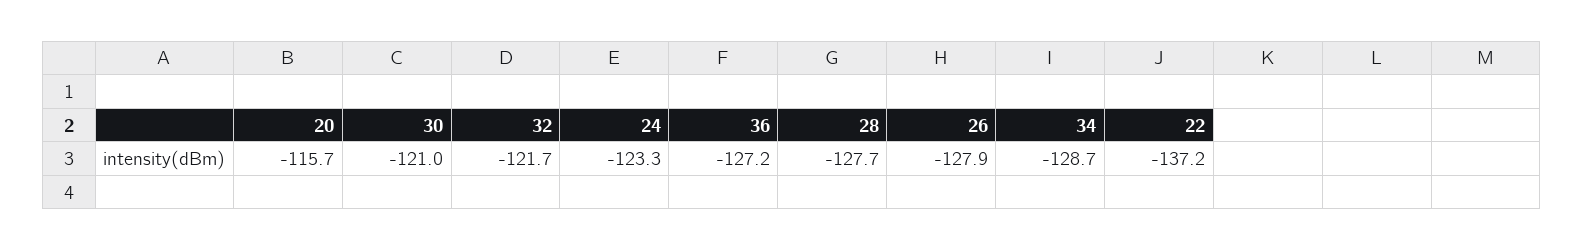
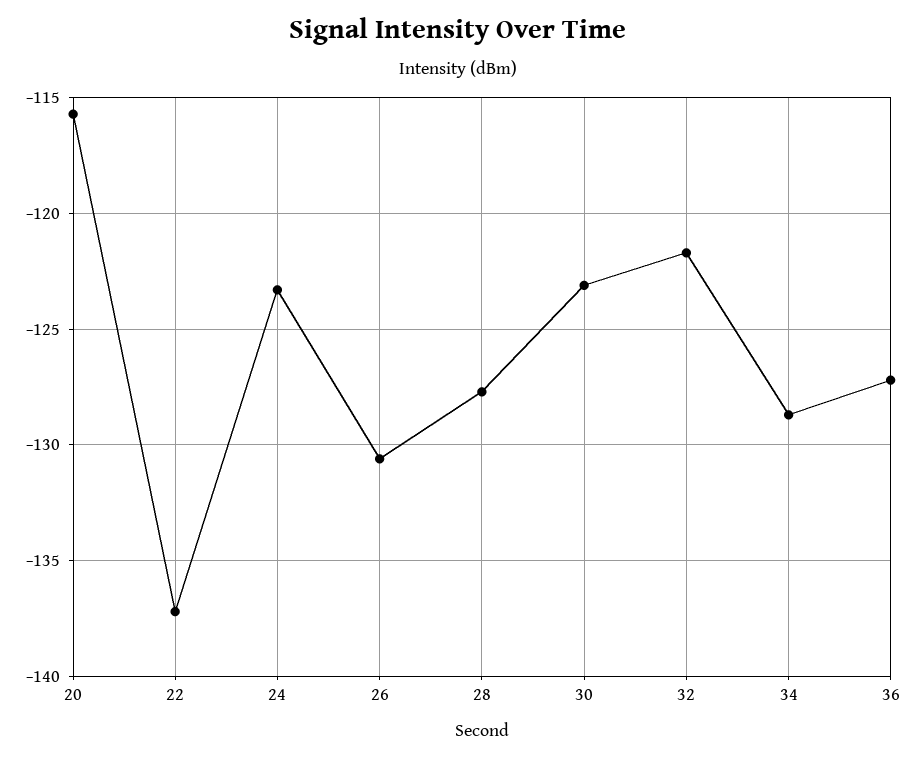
  {
    "20": -115.7,
-   "30": -121,
+   "30": -123,
    "32": -121.7,
    "24": -123.3,
    "36": -127.2,
    "28": -127.7,
-   "26": -127.9,
+   "26": -130.5,
    "34": -128.7,
    "22": -137.2
  }

